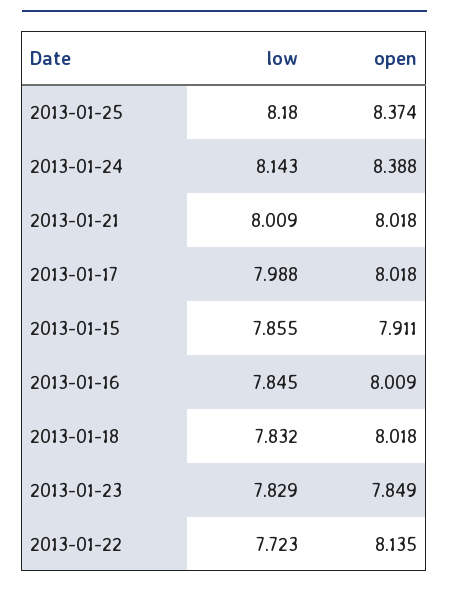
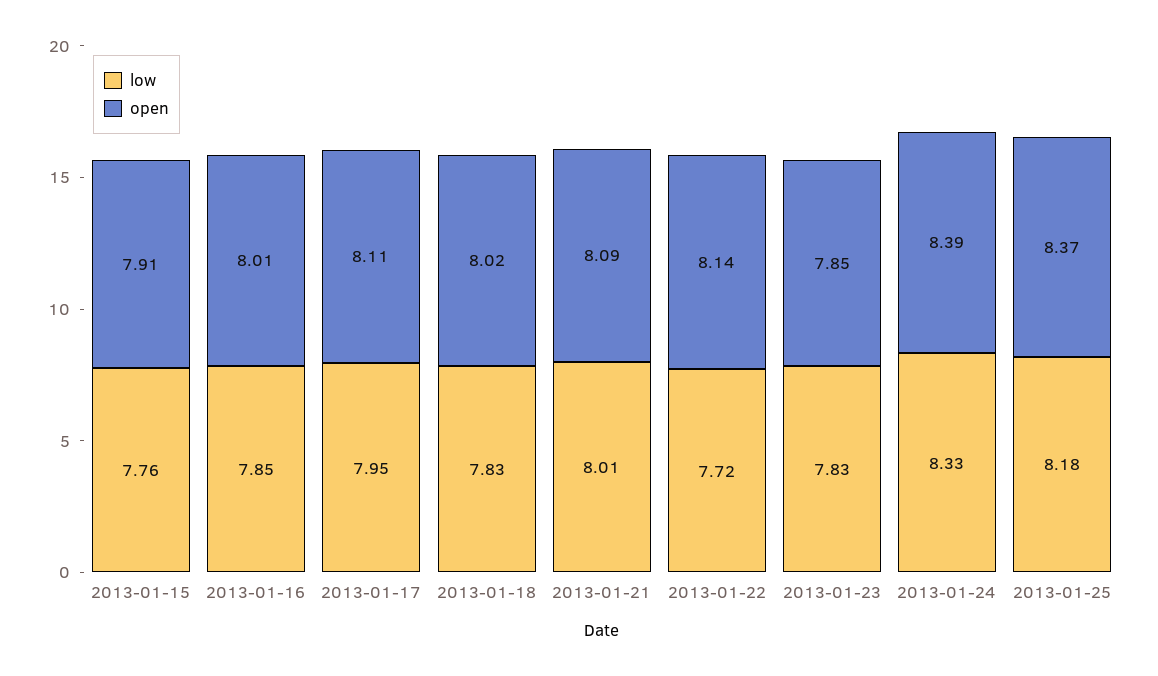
  {
    "low": {
      "2013-01-25": 8.18,
-     "2013-01-24": 8.143,
+     "2013-01-24": 8.33,
      "2013-01-21": 8.009,
-     "2013-01-17": 7.988,
+     "2013-01-17": 7.95,
-     "2013-01-15": 7.855,
+     "2013-01-15": 7.76,
      "2013-01-16": 7.845,
      "2013-01-18": 7.832,
      "2013-01-23": 7.829,
      "2013-01-22": 7.723
    },
    "open": {
      "2013-01-25": 8.374,
      "2013-01-24": 8.388,
-     "2013-01-21": 8.018,
+     "2013-01-21": 8.09,
-     "2013-01-17": 8.018,
+     "2013-01-17": 8.11,
      "2013-01-15": 7.911,
      "2013-01-16": 8.009,
      "2013-01-18": 8.018,
      "2013-01-23": 7.849,
      "2013-01-22": 8.135
    }
  }

